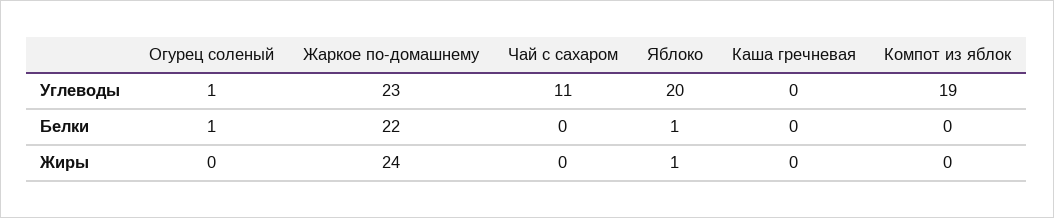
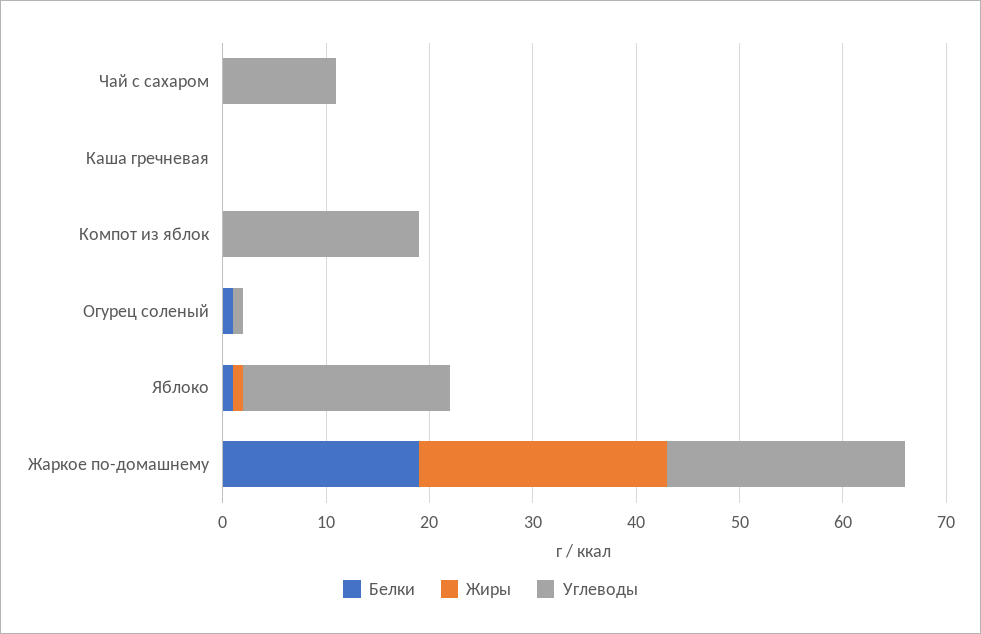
  {
    "Углеводы": {
      "Огурец соленый": 1,
      "Жаркое по-домашнему": 23,
      "Чай с сахаром": 11,
      "Яблоко": 20,
      "Каша гречневая": 0,
      "Компот из яблок": 19
    },
    "Белки": {
      "Огурец соленый": 1,
-     "Жаркое по-домашнему": 22,
+     "Жаркое по-домашнему": 19,
      "Чай с сахаром": 0,
      "Яблоко": 1,
      "Каша гречневая": 0,
      "Компот из яблок": 0
    },
    "Жиры": {
      "Огурец соленый": 0,
      "Жаркое по-домашнему": 24,
      "Чай с сахаром": 0,
      "Яблоко": 1,
      "Каша гречневая": 0,
      "Компот из яблок": 0
    }
  }

